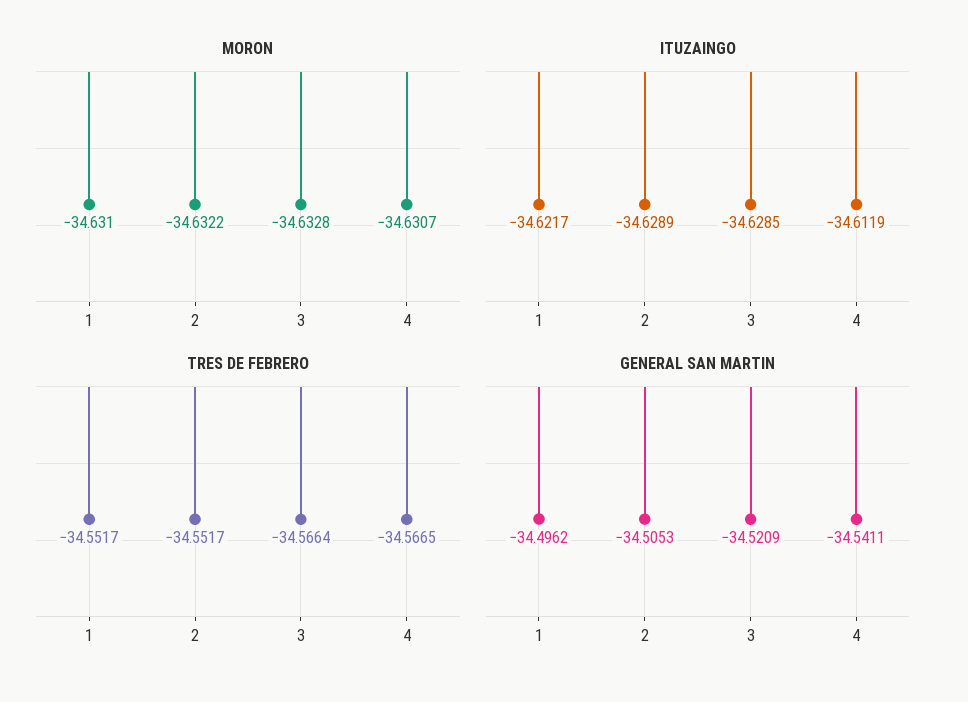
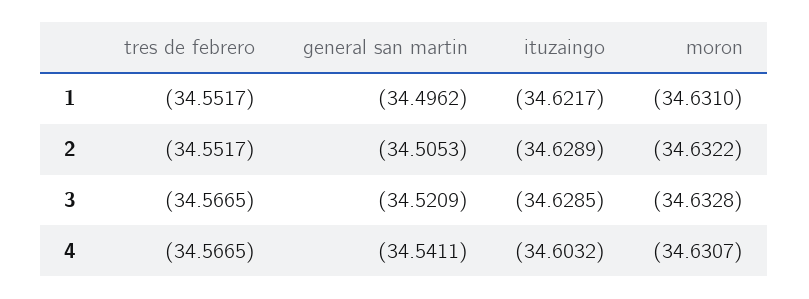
  {
    "MORON": {
      "1": -34.631,
      "2": -34.6322,
      "3": -34.6328,
      "4": -34.6307
    },
    "ITUZAINGO": {
      "1": -34.6217,
      "2": -34.6289,
      "3": -34.6285,
-     "4": -34.6119
+     "4": -34.6032
    },
    "TRES DE FEBRERO": {
      "1": -34.5517,
      "2": -34.5517,
-     "3": -34.5664,
+     "3": -34.5665,
      "4": -34.5665
    },
    "GENERAL SAN MARTIN": {
      "1": -34.4962,
      "2": -34.5053,
      "3": -34.5209,
      "4": -34.5411
    }
  }

